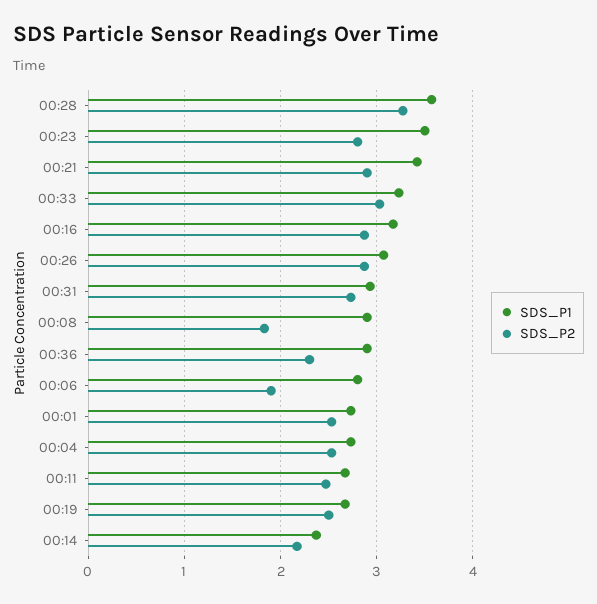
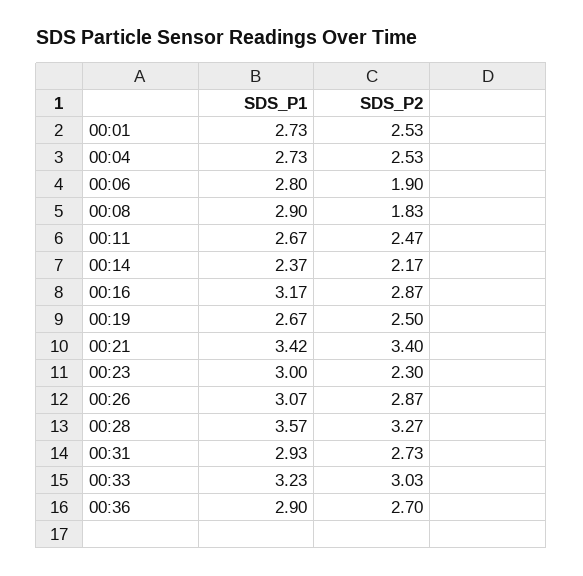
  {
    "SDS_P1": {
      "00:28": 3.57,
-     "00:23": 3.5,
+     "00:23": 3,
      "00:21": 3.42,
      "00:33": 3.23,
      "00:16": 3.17,
      "00:26": 3.07,
      "00:31": 2.93,
      "00:08": 2.9,
      "00:36": 2.9,
      "00:06": 2.8,
      "00:01": 2.73,
      "00:04": 2.73,
      "00:11": 2.67,
      "00:19": 2.67,
      "00:14": 2.37
    },
    "SDS_P2": {
      "00:28": 3.27,
-     "00:23": 2.8,
+     "00:23": 2.3,
-     "00:21": 2.9,
+     "00:21": 3.4,
      "00:33": 3.03,
      "00:16": 2.87,
      "00:26": 2.87,
      "00:31": 2.73,
      "00:08": 1.83,
-     "00:36": 2.3,
+     "00:36": 2.7,
      "00:06": 1.9,
      "00:01": 2.53,
      "00:04": 2.53,
      "00:11": 2.47,
      "00:19": 2.5,
      "00:14": 2.17
    }
  }

